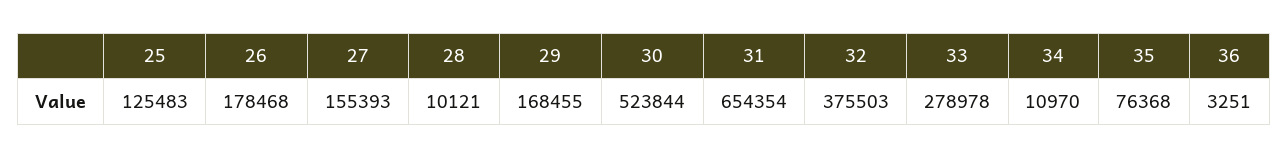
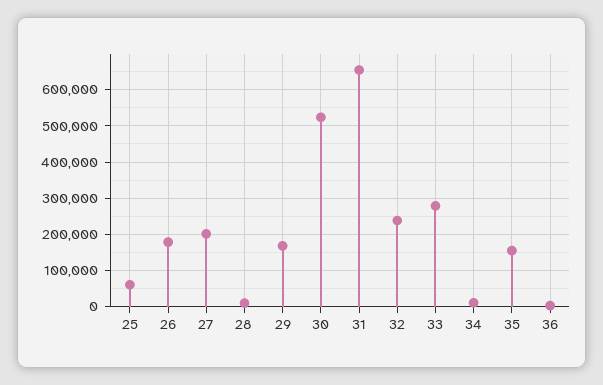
  {
-   "25": 125483,
+   "25": 60000,
    "26": 178468,
-   "27": 155393,
+   "27": 200000,
    "28": 10121,
    "29": 168455,
    "30": 523844,
    "31": 654354,
-   "32": 375503,
+   "32": 240000,
    "33": 278978,
    "34": 10970,
-   "35": 76368,
+   "35": 160000,
    "36": 3251
  }

